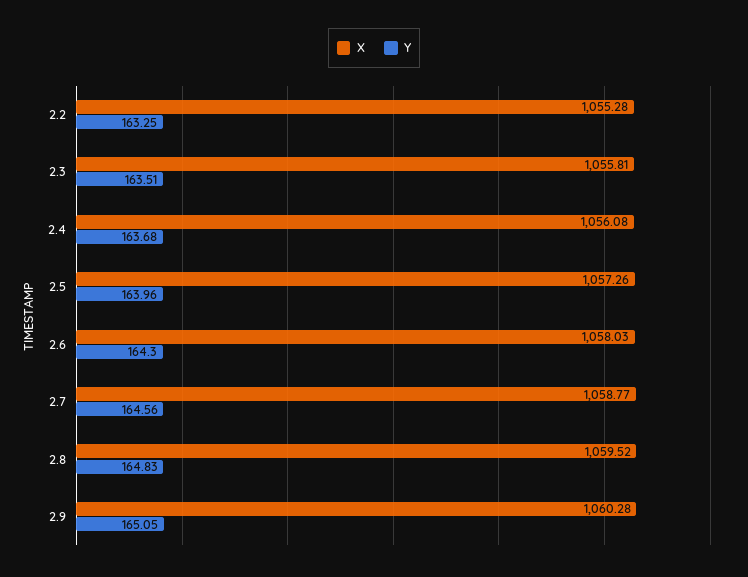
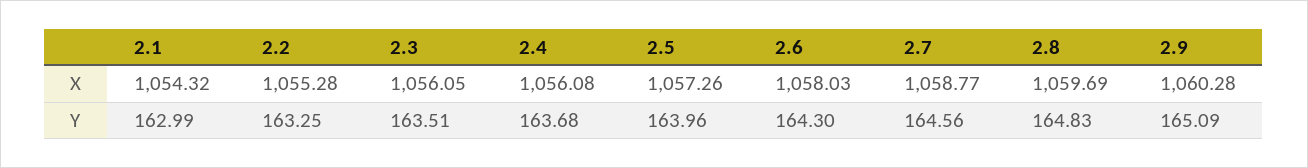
  {
    "X": {
      "2.2": 1055.28,
-     "2.3": 1055.81,
+     "2.3": 1056.05,
      "2.4": 1056.08,
      "2.5": 1057.26,
      "2.6": 1058.03,
      "2.7": 1058.77,
-     "2.8": 1059.52,
+     "2.8": 1059.69,
-     "2.9": 1060.28
+     "2.9": 1060.28,
+     "2.1": 1054.32
    },
    "Y": {
      "2.2": 163.25,
      "2.3": 163.51,
      "2.4": 163.68,
      "2.5": 163.96,
      "2.6": 164.3,
      "2.7": 164.56,
      "2.8": 164.83,
-     "2.9": 165.05
+     "2.9": 165.09,
+     "2.1": 162.99
    }
  }

